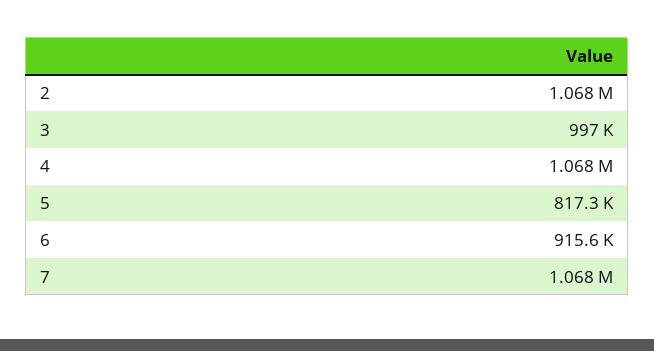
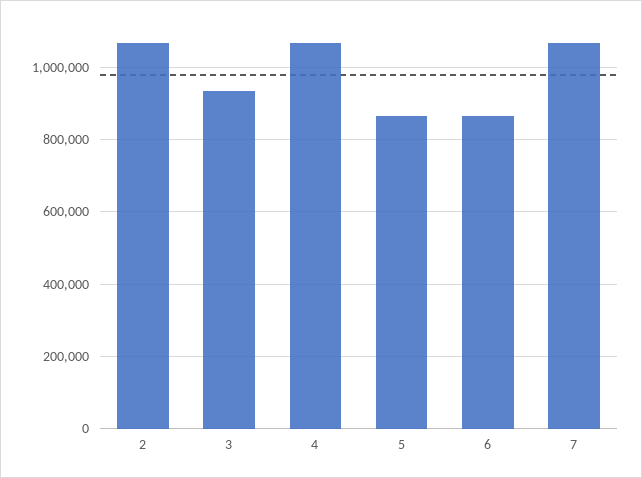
  {
    "2": 1068000,
-   "3": 997000,
+   "3": 940000,
    "4": 1068000,
-   "5": 817300,
+   "5": 860000,
-   "6": 915600,
+   "6": 860000,
    "7": 1068000
  }

